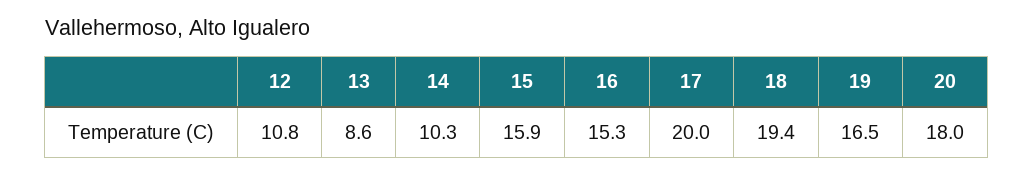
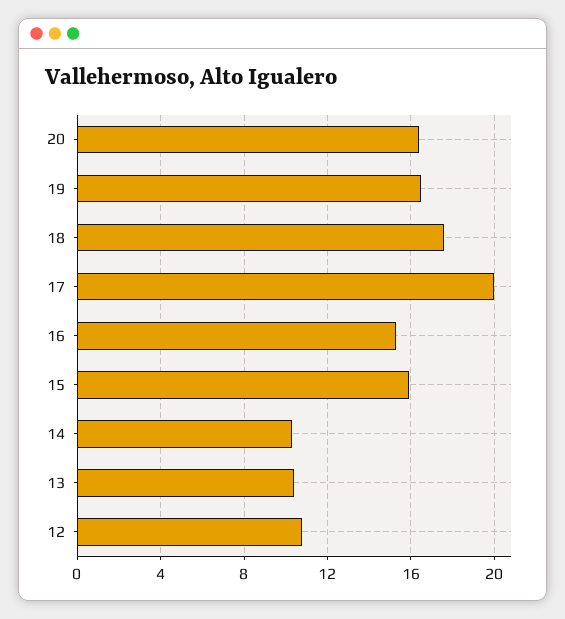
  {
    "12": 10.8,
-   "13": 8.6,
+   "13": 10.5,
    "14": 10.3,
    "15": 15.9,
    "16": 15.3,
    "17": 20,
-   "18": 19.4,
+   "18": 17.5,
    "19": 16.5,
-   "20": 18
+   "20": 16.5
  }

